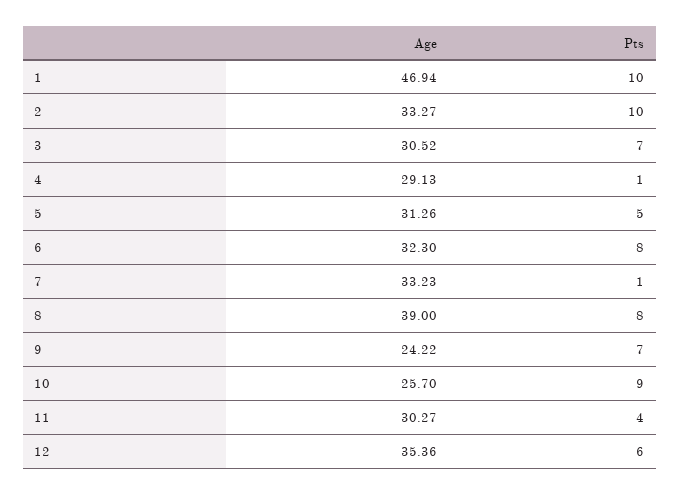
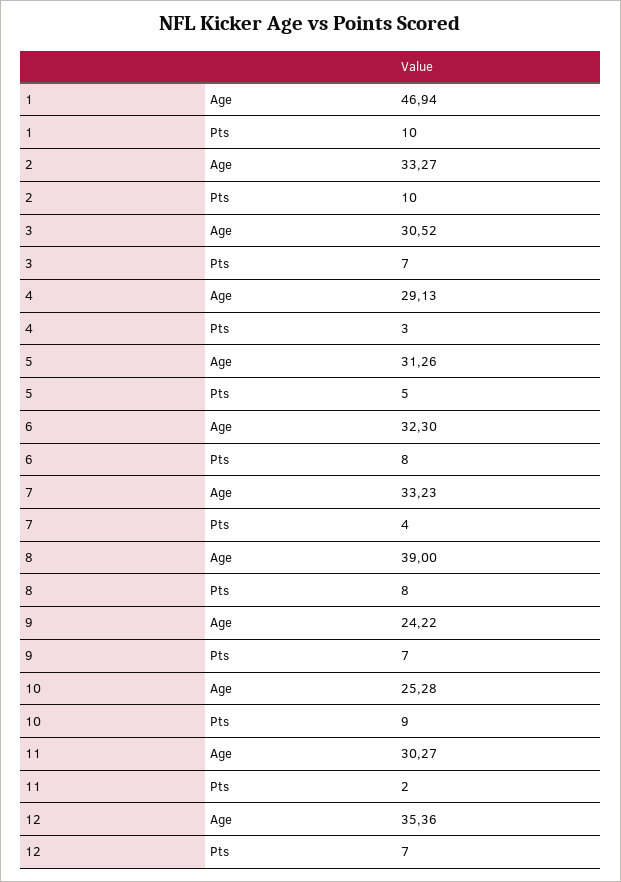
  {
    "Age": {
      "1": 46.94,
      "2": 33.27,
      "3": 30.52,
      "4": 29.13,
      "5": 31.26,
      "6": 32.3,
      "7": 33.23,
      "8": 39,
      "9": 24.22,
-     "10": 25.7,
+     "10": 25.28,
      "11": 30.27,
      "12": 35.36
    },
    "Pts": {
      "1": 10,
      "2": 10,
      "3": 7,
-     "4": 1,
+     "4": 3,
      "5": 5,
      "6": 8,
-     "7": 1,
+     "7": 4,
      "8": 8,
      "9": 7,
      "10": 9,
-     "11": 4,
+     "11": 2,
-     "12": 6
+     "12": 7
    }
  }

